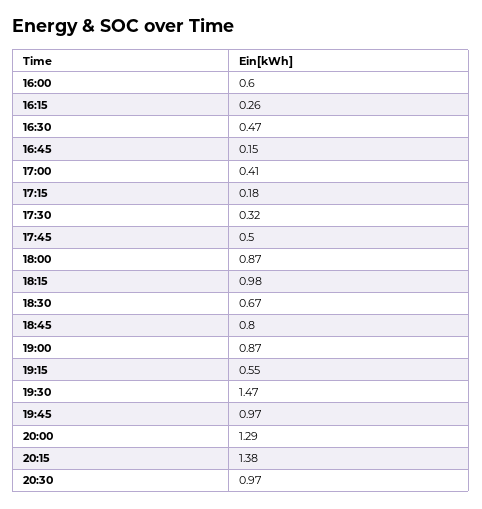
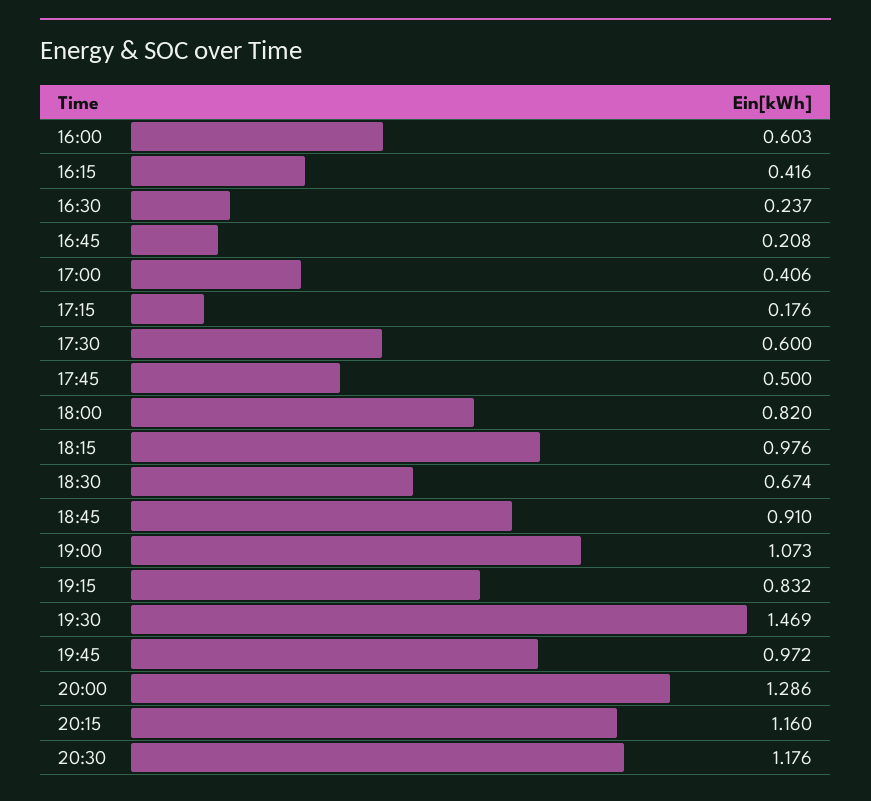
  {
    "16:00": 0.603,
-   "16:15": 0.26,
+   "16:15": 0.416,
-   "16:30": 0.47,
+   "16:30": 0.237,
-   "16:45": 0.15,
+   "16:45": 0.208,
    "17:00": 0.406,
    "17:15": 0.176,
-   "17:30": 0.32,
+   "17:30": 0.6,
    "17:45": 0.5,
-   "18:00": 0.87,
+   "18:00": 0.82,
    "18:15": 0.976,
    "18:30": 0.674,
-   "18:45": 0.8,
+   "18:45": 0.91,
-   "19:00": 0.87,
+   "19:00": 1.073,
-   "19:15": 0.55,
+   "19:15": 0.832,
    "19:30": 1.469,
    "19:45": 0.972,
    "20:00": 1.286,
-   "20:15": 1.38,
+   "20:15": 1.16,
-   "20:30": 0.97
+   "20:30": 1.176
  }

